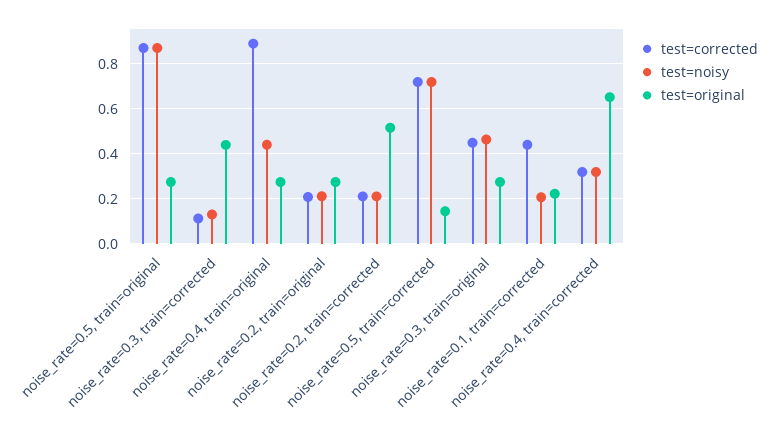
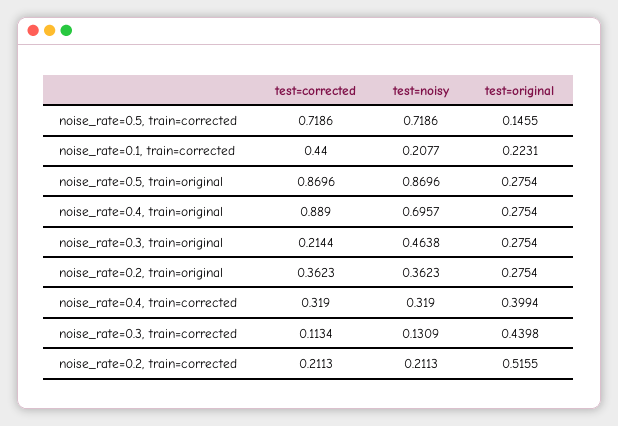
  {
    "test=corrected": {
      "noise_rate=0.5, train=original": 0.8696,
      "noise_rate=0.3, train=corrected": 0.1134,
      "noise_rate=0.4, train=original": 0.889,
-     "noise_rate=0.2, train=original": 0.2,
+     "noise_rate=0.2, train=original": 0.3623,
      "noise_rate=0.2, train=corrected": 0.2113,
      "noise_rate=0.5, train=corrected": 0.7186,
-     "noise_rate=0.3, train=original": 0.45,
+     "noise_rate=0.3, train=original": 0.2144,
      "noise_rate=0.1, train=corrected": 0.44,
      "noise_rate=0.4, train=corrected": 0.319
    },
    "test=noisy": {
      "noise_rate=0.5, train=original": 0.8696,
      "noise_rate=0.3, train=corrected": 0.1309,
-     "noise_rate=0.4, train=original": 0.45,
+     "noise_rate=0.4, train=original": 0.6957,
-     "noise_rate=0.2, train=original": 0.2,
+     "noise_rate=0.2, train=original": 0.3623,
      "noise_rate=0.2, train=corrected": 0.2113,
      "noise_rate=0.5, train=corrected": 0.7186,
      "noise_rate=0.3, train=original": 0.4638,
      "noise_rate=0.1, train=corrected": 0.2077,
      "noise_rate=0.4, train=corrected": 0.319
    },
    "test=original": {
      "noise_rate=0.5, train=original": 0.2754,
      "noise_rate=0.3, train=corrected": 0.4398,
      "noise_rate=0.4, train=original": 0.2754,
      "noise_rate=0.2, train=original": 0.2754,
      "noise_rate=0.2, train=corrected": 0.5155,
      "noise_rate=0.5, train=corrected": 0.1455,
      "noise_rate=0.3, train=original": 0.2754,
      "noise_rate=0.1, train=corrected": 0.2231,
-     "noise_rate=0.4, train=corrected": 0.65
+     "noise_rate=0.4, train=corrected": 0.3994
    }
  }

